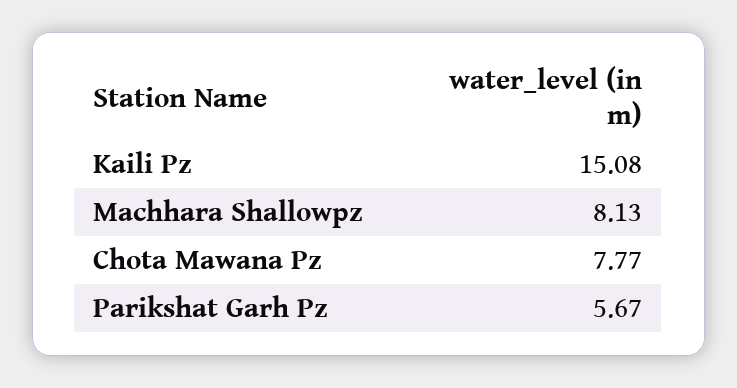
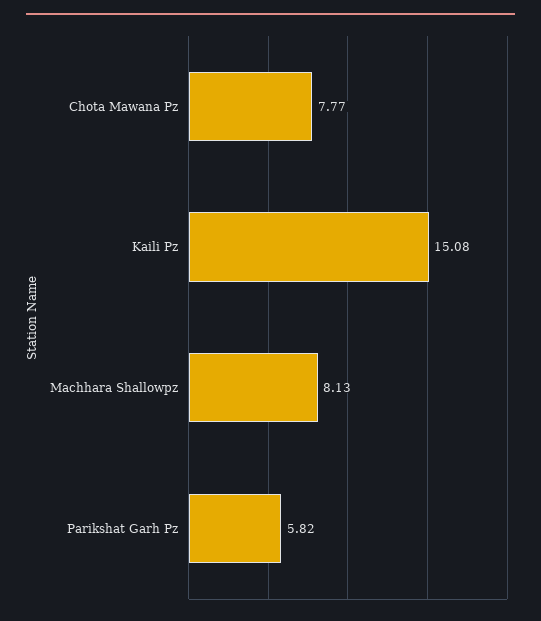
  {
    "Kaili Pz": 15.08,
    "Machhara Shallowpz": 8.13,
    "Chota Mawana Pz": 7.77,
-   "Parikshat Garh Pz": 5.67
+   "Parikshat Garh Pz": 5.82
  }

